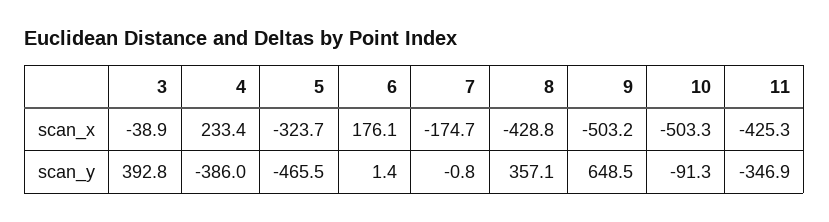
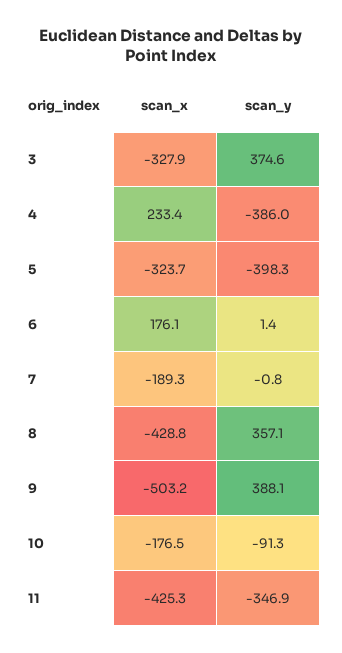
  {
    "3": {
-     "scan_x": -38.9,
+     "scan_x": -327.9,
-     "scan_y": 392.8
+     "scan_y": 374.6
    },
    "4": {
      "scan_x": 233.4,
      "scan_y": -386
    },
    "5": {
      "scan_x": -323.7,
-     "scan_y": -465.5
+     "scan_y": -398.3
    },
    "6": {
      "scan_x": 176.1,
      "scan_y": 1.4
    },
    "7": {
-     "scan_x": -174.7,
+     "scan_x": -189.3,
      "scan_y": -0.8
    },
    "8": {
      "scan_x": -428.8,
      "scan_y": 357.1
    },
    "9": {
      "scan_x": -503.2,
-     "scan_y": 648.5
+     "scan_y": 388.1
    },
    "10": {
-     "scan_x": -503.3,
+     "scan_x": -176.5,
      "scan_y": -91.3
    },
    "11": {
      "scan_x": -425.3,
      "scan_y": -346.9
    }
  }

